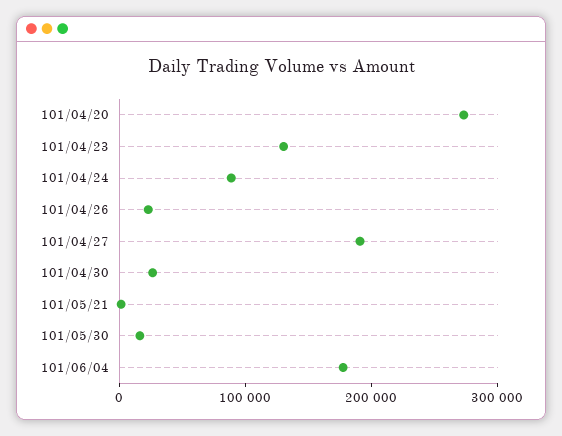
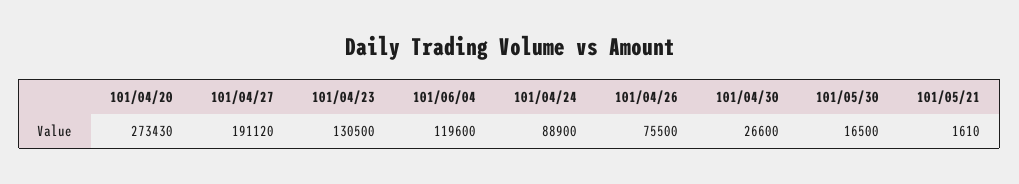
  {
    "101/04/20": 273430,
    "101/04/23": 130500,
    "101/04/24": 88900,
-   "101/04/26": 20000,
+   "101/04/26": 75500,
    "101/04/27": 191120,
    "101/04/30": 26600,
    "101/05/21": 1610,
    "101/05/30": 16500,
-   "101/06/04": 180000
+   "101/06/04": 119600
  }

